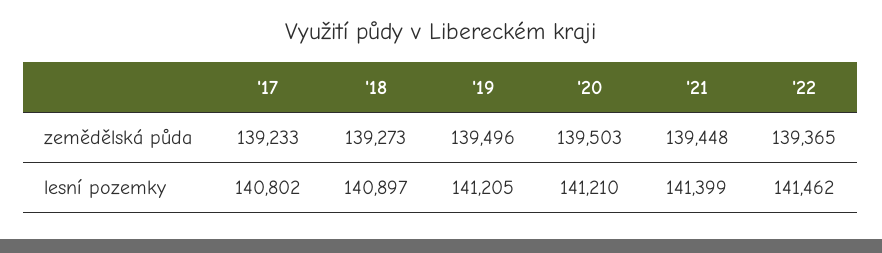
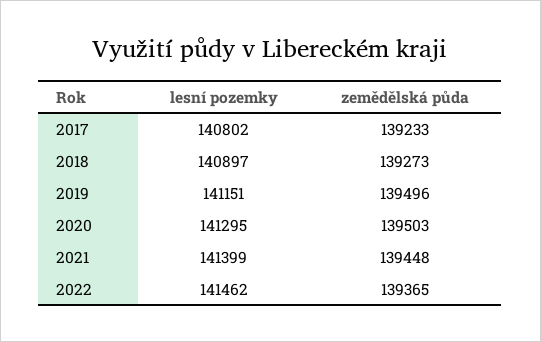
  {
    "'17": {
      "zemědělská půda": 139233,
      "lesní pozemky": 140802
    },
    "'18": {
      "zemědělská půda": 139273,
      "lesní pozemky": 140897
    },
    "'19": {
      "zemědělská půda": 139496,
-     "lesní pozemky": 141205
+     "lesní pozemky": 141151
    },
    "'20": {
      "zemědělská půda": 139503,
-     "lesní pozemky": 141210
+     "lesní pozemky": 141295
    },
    "'21": {
      "zemědělská půda": 139448,
      "lesní pozemky": 141399
    },
    "'22": {
      "zemědělská půda": 139365,
      "lesní pozemky": 141462
    }
  }

